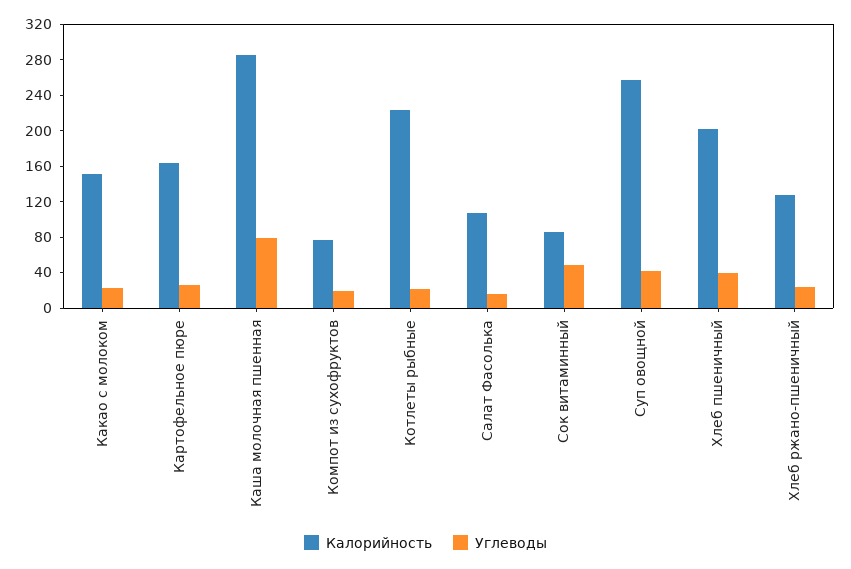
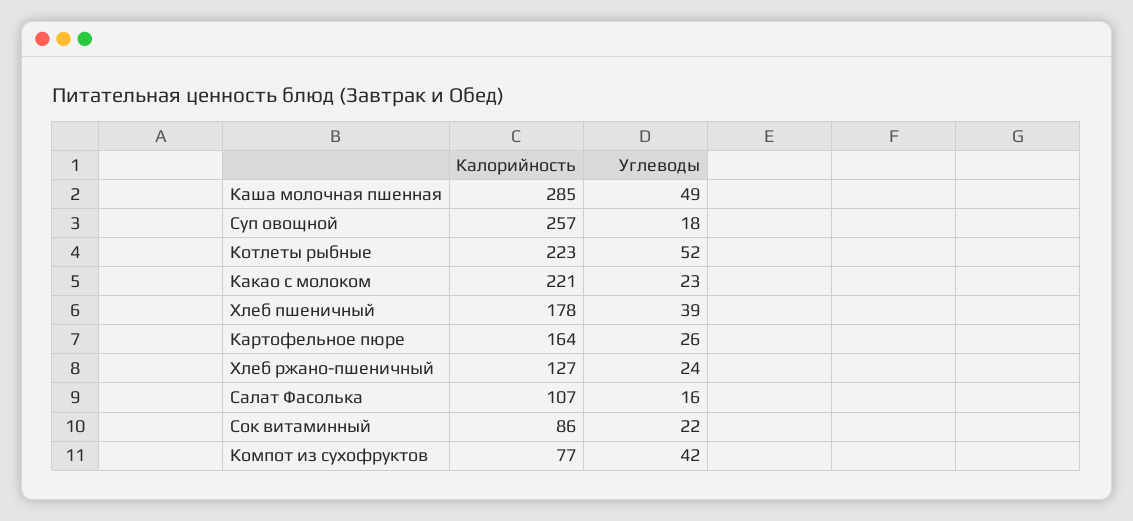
  {
    "Калорийность": {
-     "Какао с молоком": 150,
+     "Какао с молоком": 221,
      "Картофельное пюре": 164,
      "Каша молочная пшенная": 285,
      "Компот из сухофруктов": 77,
      "Котлеты рыбные": 223,
      "Салат Фасолька": 107,
      "Сок витаминный": 86,
      "Суп овощной": 257,
-     "Хлеб пшеничный": 200,
+     "Хлеб пшеничный": 178,
      "Хлеб ржано-пшеничный": 127
    },
    "Углеводы": {
      "Какао с молоком": 23,
      "Картофельное пюре": 26,
-     "Каша молочная пшенная": 80,
+     "Каша молочная пшенная": 49,
-     "Компот из сухофруктов": 20,
+     "Компот из сухофруктов": 42,
-     "Котлеты рыбные": 20,
+     "Котлеты рыбные": 52,
      "Салат Фасолька": 16,
-     "Сок витаминный": 50,
+     "Сок витаминный": 22,
-     "Суп овощной": 40,
+     "Суп овощной": 18,
      "Хлеб пшеничный": 39,
      "Хлеб ржано-пшеничный": 24
    }
  }

